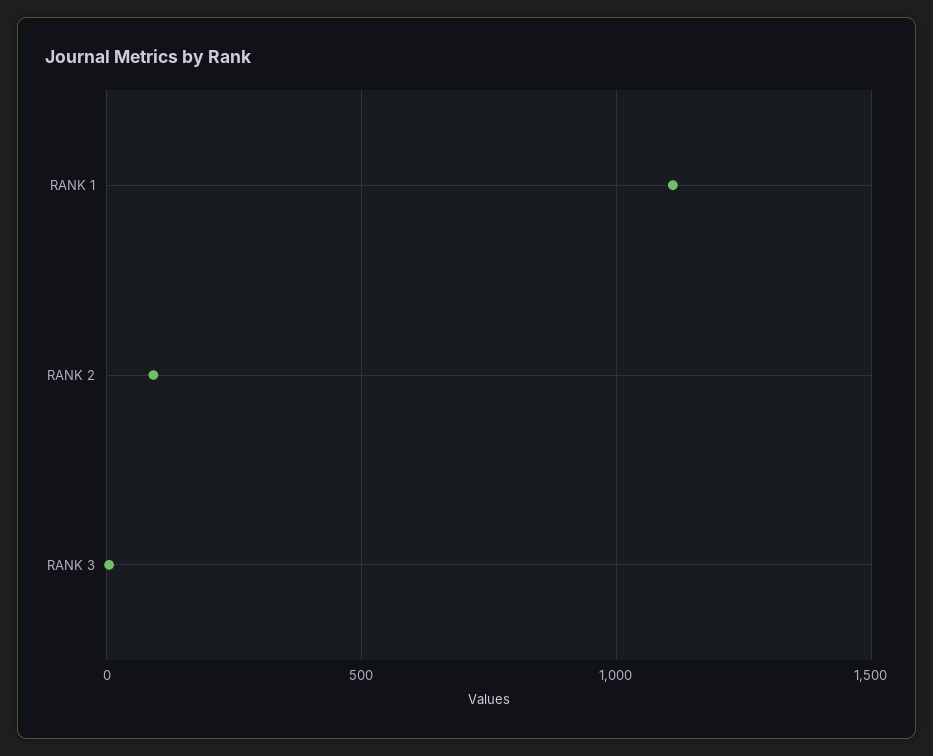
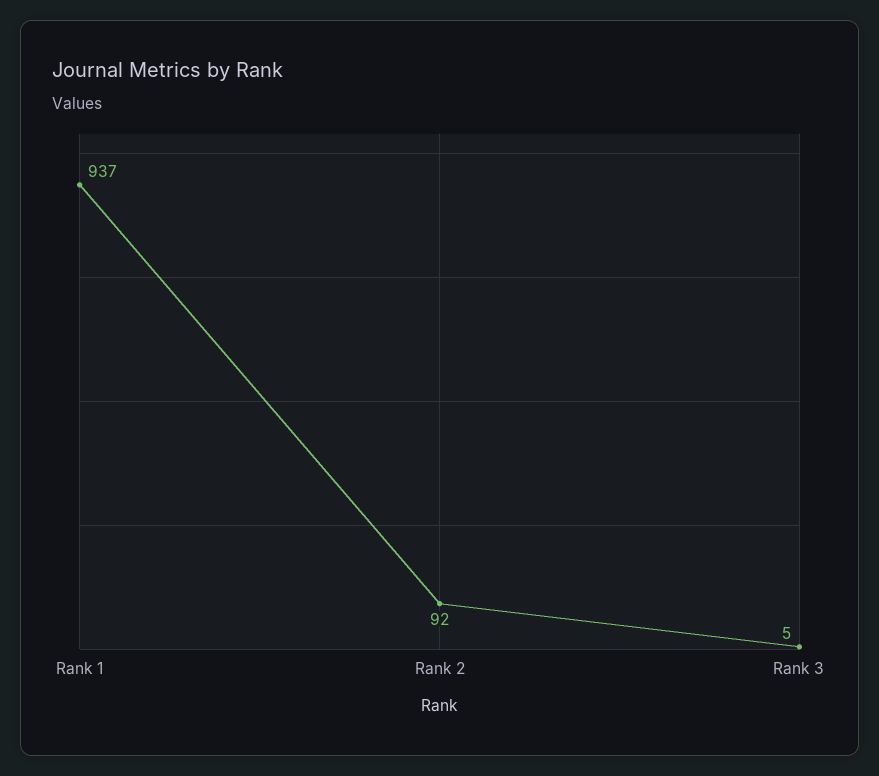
  {
-   "RANK 1": 1100,
+   "RANK 1": 937,
    "RANK 2": 92,
    "RANK 3": 5
  }

